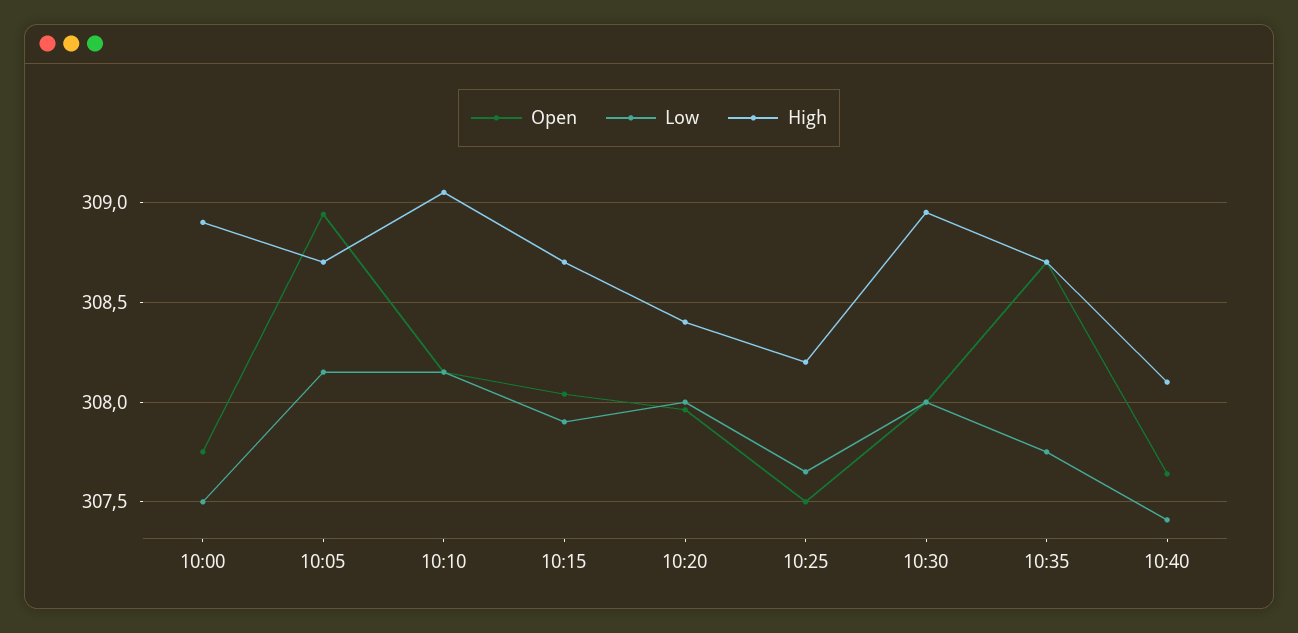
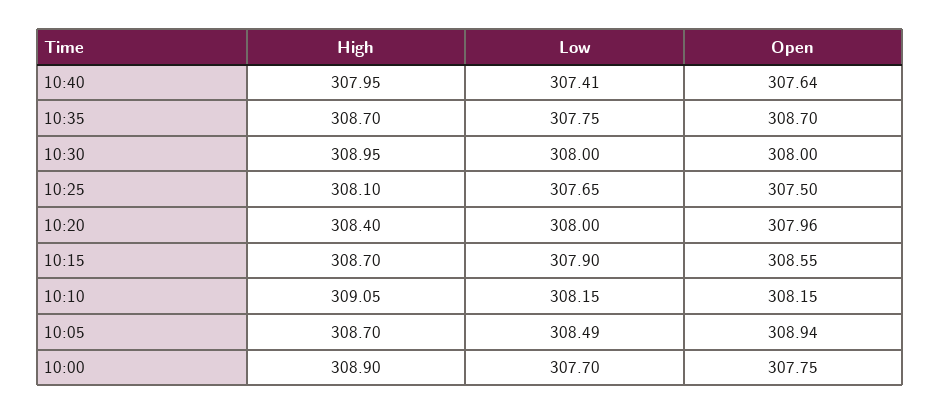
  {
    "Open": {
      "10:00": 307.75,
      "10:05": 308.94,
      "10:10": 308.15,
-     "10:15": 308.05,
+     "10:15": 308.55,
      "10:20": 307.96,
      "10:25": 307.5,
      "10:30": 308,
      "10:35": 308.7,
      "10:40": 307.64
    },
    "Low": {
-     "10:00": 307.5,
+     "10:00": 307.7,
-     "10:05": 308.15,
+     "10:05": 308.49,
      "10:10": 308.15,
      "10:15": 307.9,
      "10:20": 308,
      "10:25": 307.65,
      "10:30": 308,
      "10:35": 307.75,
      "10:40": 307.41
    },
    "High": {
      "10:00": 308.9,
      "10:05": 308.7,
      "10:10": 309.05,
      "10:15": 308.7,
      "10:20": 308.4,
-     "10:25": 308.2,
+     "10:25": 308.1,
      "10:30": 308.95,
      "10:35": 308.7,
-     "10:40": 308.1
+     "10:40": 307.95
    }
  }

